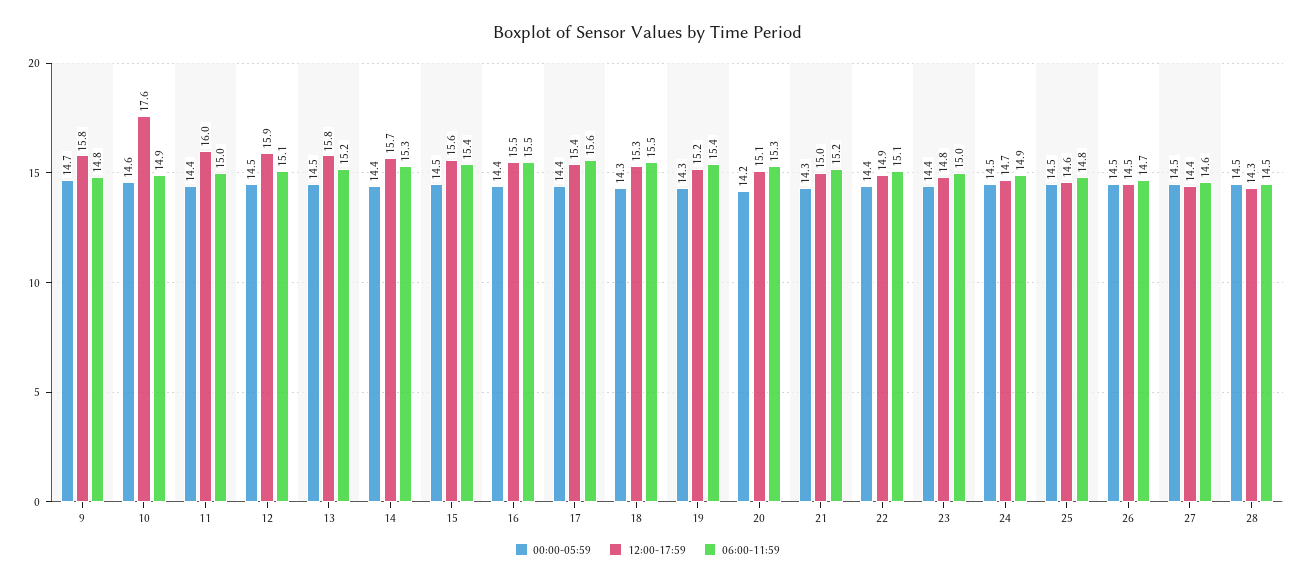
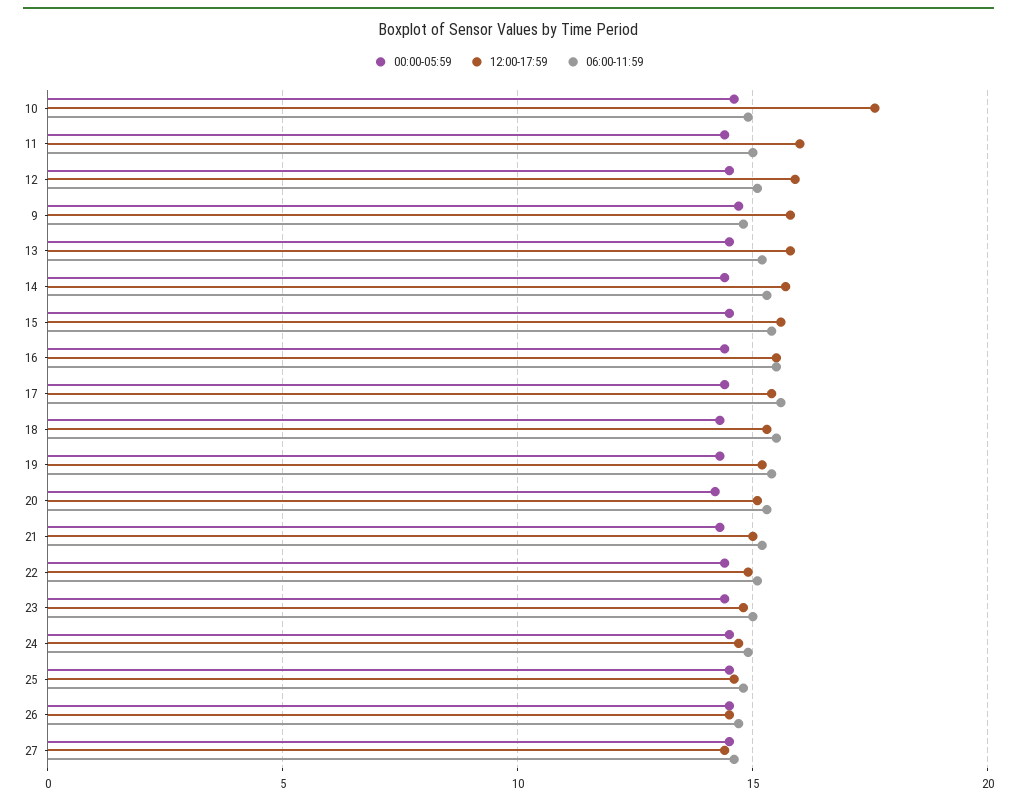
  {
    "00:00-05:59": {
      "9": 14.7,
      "10": 14.6,
      "11": 14.4,
      "12": 14.5,
      "13": 14.5,
      "14": 14.4,
      "15": 14.5,
      "16": 14.4,
      "17": 14.4,
      "18": 14.3,
      "19": 14.3,
      "20": 14.2,
      "21": 14.3,
      "22": 14.4,
      "23": 14.4,
      "24": 14.5,
      "25": 14.5,
      "26": 14.5,
-     "27": 14.5,
+     "27": 14.5
-     "28": 14.5
    },
    "12:00-17:59": {
      "9": 15.8,
      "10": 17.6,
      "11": 16,
      "12": 15.9,
      "13": 15.8,
      "14": 15.7,
      "15": 15.6,
      "16": 15.5,
      "17": 15.4,
      "18": 15.3,
      "19": 15.2,
      "20": 15.1,
      "21": 15,
      "22": 14.9,
      "23": 14.8,
      "24": 14.7,
      "25": 14.6,
      "26": 14.5,
-     "27": 14.4,
+     "27": 14.4
-     "28": 14.3
    },
    "06:00-11:59": {
      "9": 14.8,
      "10": 14.9,
      "11": 15,
      "12": 15.1,
      "13": 15.2,
      "14": 15.3,
      "15": 15.4,
      "16": 15.5,
      "17": 15.6,
      "18": 15.5,
      "19": 15.4,
      "20": 15.3,
      "21": 15.2,
      "22": 15.1,
      "23": 15,
      "24": 14.9,
      "25": 14.8,
      "26": 14.7,
-     "27": 14.6,
+     "27": 14.6
-     "28": 14.5
    }
  }

